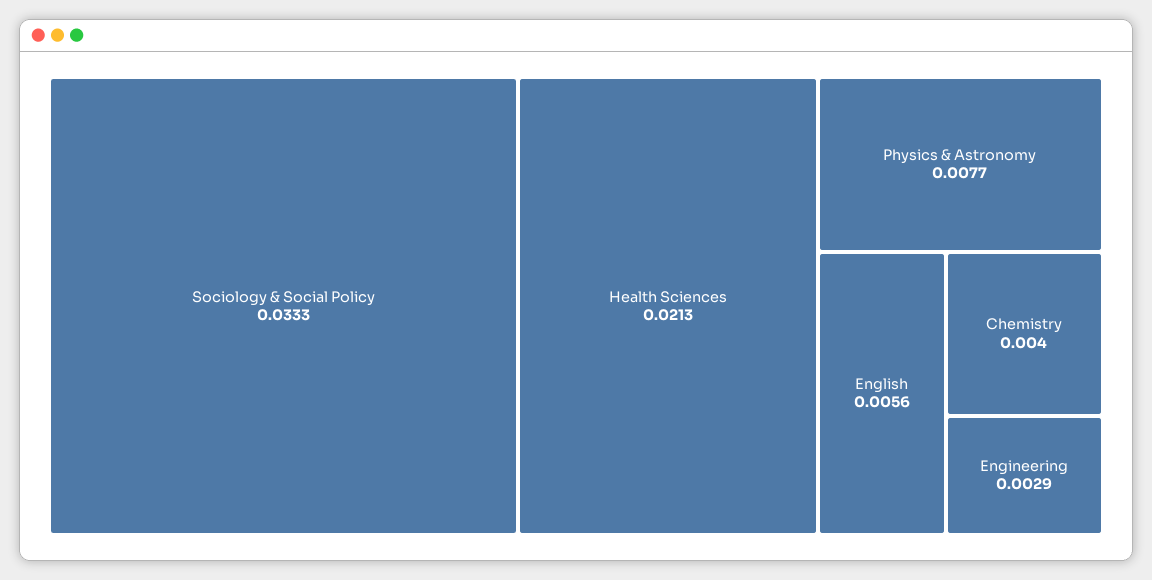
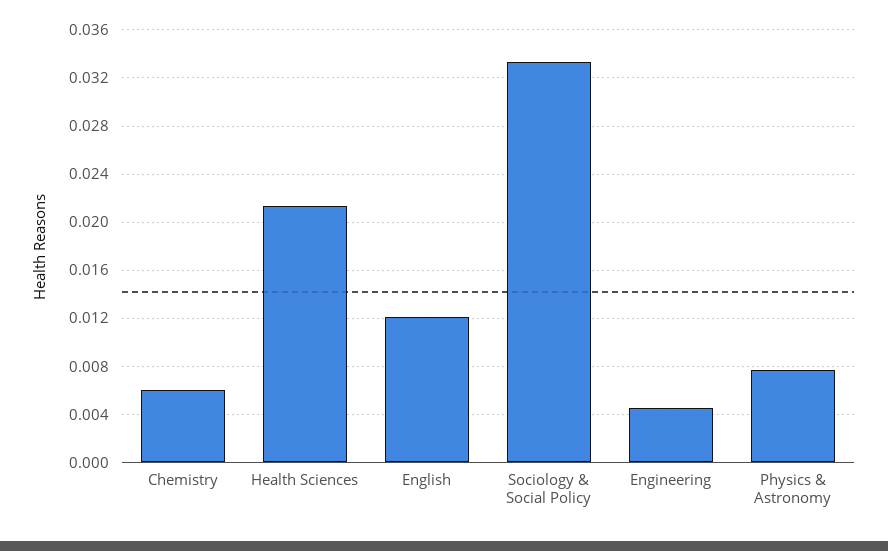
  {
    "Sociology & Social Policy": 0.0333,
    "Health Sciences": 0.0213,
    "Physics & Astronomy": 0.0077,
-   "English": 0.0056,
+   "English": 0.012,
-   "Chemistry": 0.004,
+   "Chemistry": 0.006,
-   "Engineering": 0.0029
+   "Engineering": 0.0045
  }

